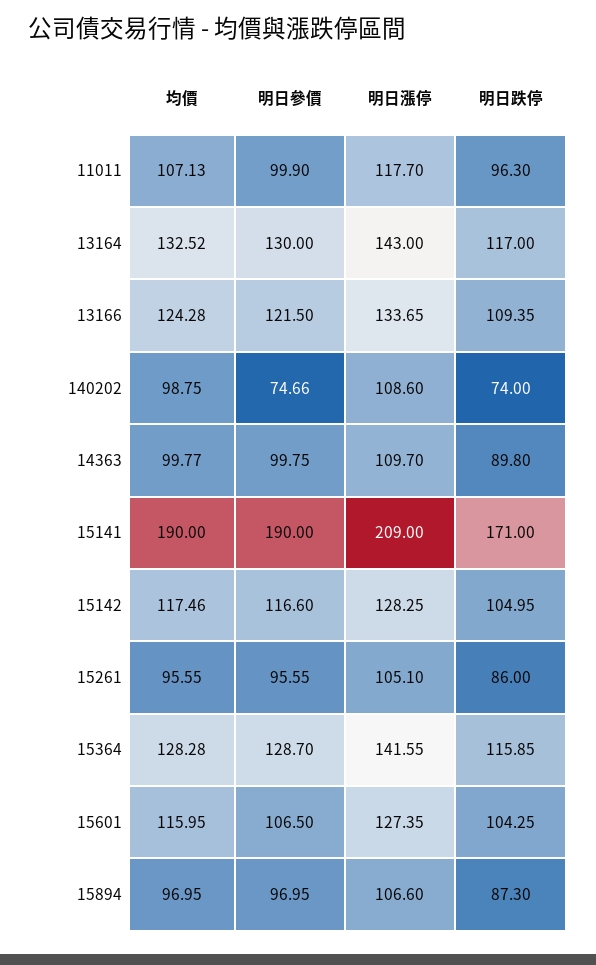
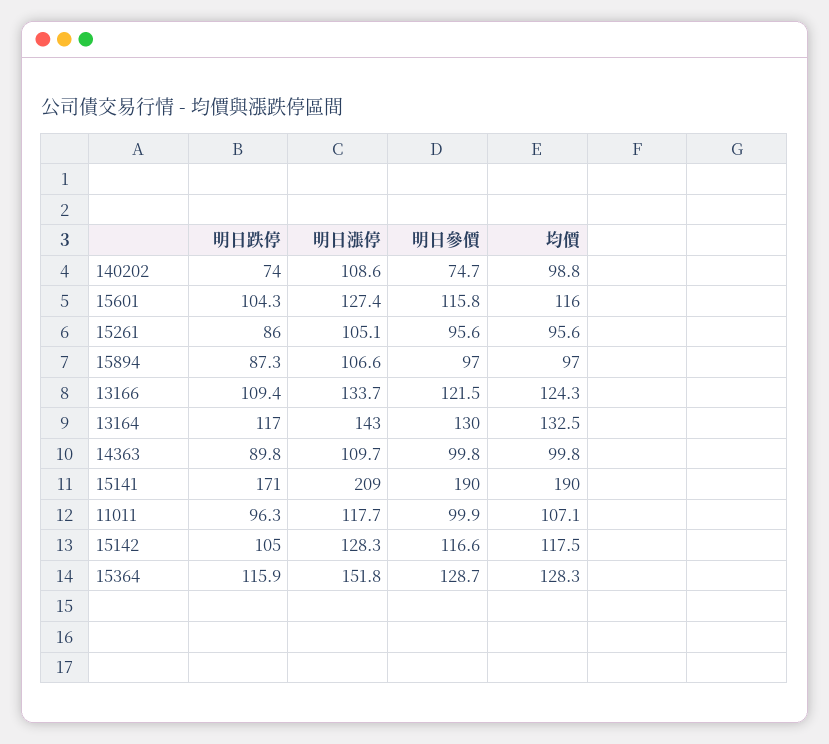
  {
    "均價": {
      "11011": 107.13,
      "13164": 132.52,
      "13166": 124.28,
      "140202": 98.75,
      "14363": 99.77,
      "15141": 190,
      "15142": 117.46,
      "15261": 95.55,
      "15364": 128.28,
      "15601": 115.95,
      "15894": 96.95
    },
    "明日參價": {
      "11011": 99.9,
      "13164": 130,
      "13166": 121.5,
      "140202": 74.66,
      "14363": 99.75,
      "15141": 190,
      "15142": 116.6,
      "15261": 95.55,
      "15364": 128.7,
-     "15601": 106.5,
+     "15601": 115.8,
      "15894": 96.95
    },
    "明日漲停": {
      "11011": 117.7,
      "13164": 143,
      "13166": 133.65,
      "140202": 108.6,
      "14363": 109.7,
      "15141": 209,
      "15142": 128.25,
      "15261": 105.1,
-     "15364": 141.55,
+     "15364": 151.8,
      "15601": 127.35,
      "15894": 106.6
    },
    "明日跌停": {
      "11011": 96.3,
      "13164": 117,
      "13166": 109.35,
      "140202": 74,
      "14363": 89.8,
      "15141": 171,
      "15142": 104.95,
      "15261": 86,
      "15364": 115.85,
      "15601": 104.25,
      "15894": 87.3
    }
  }

